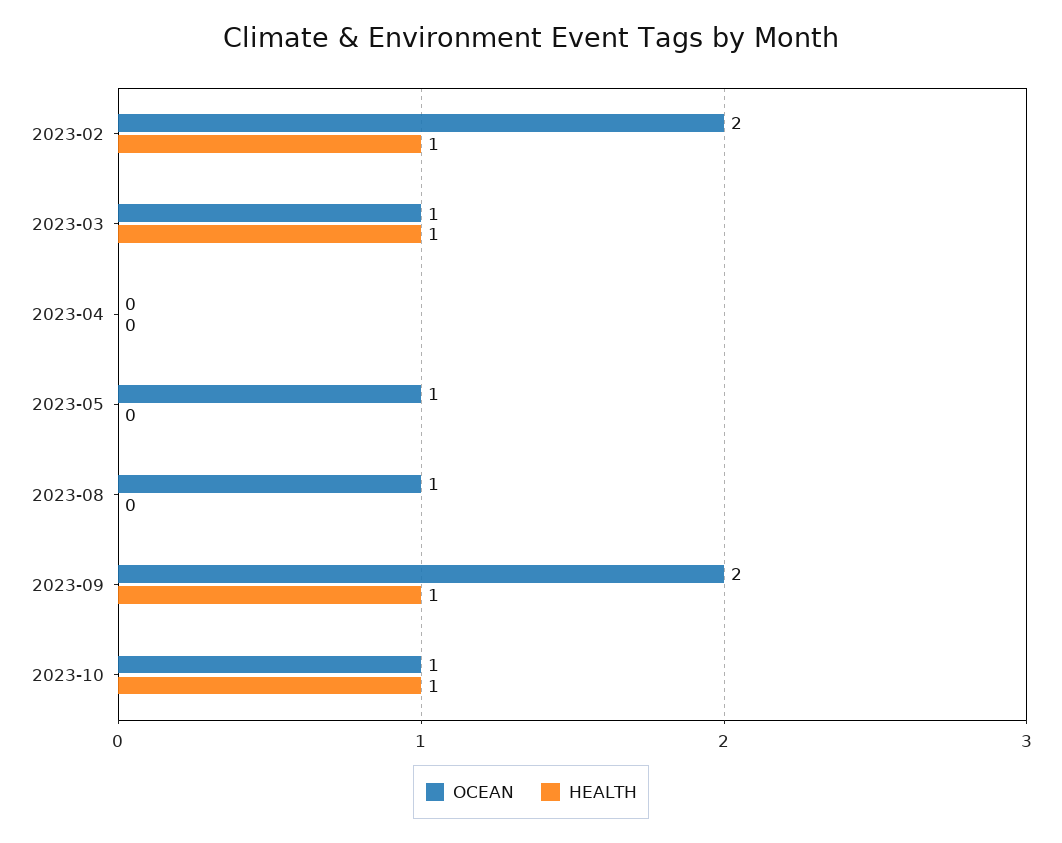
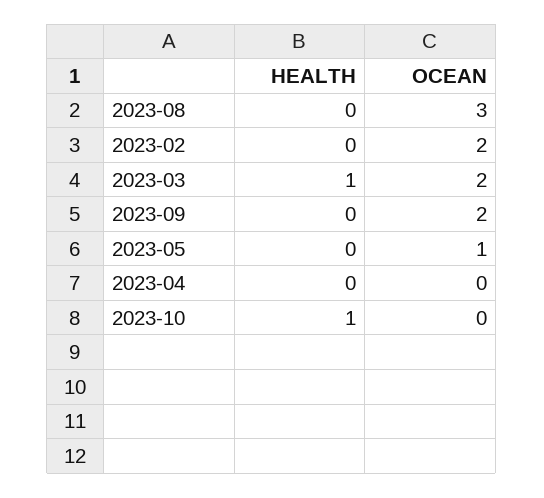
  {
    "OCEAN": {
      "2023-02": 2,
-     "2023-03": 1,
+     "2023-03": 2,
      "2023-04": 0,
      "2023-05": 1,
-     "2023-08": 1,
+     "2023-08": 3,
      "2023-09": 2,
-     "2023-10": 1
+     "2023-10": 0
    },
    "HEALTH": {
-     "2023-02": 1,
+     "2023-02": 0,
      "2023-03": 1,
      "2023-04": 0,
      "2023-05": 0,
      "2023-08": 0,
-     "2023-09": 1,
+     "2023-09": 0,
      "2023-10": 1
    }
  }

